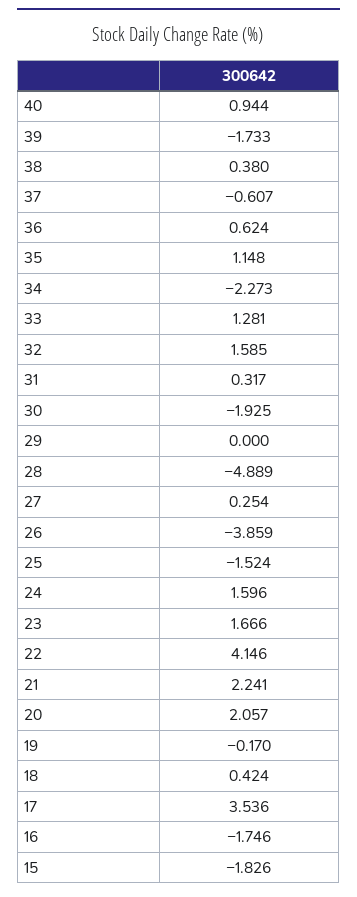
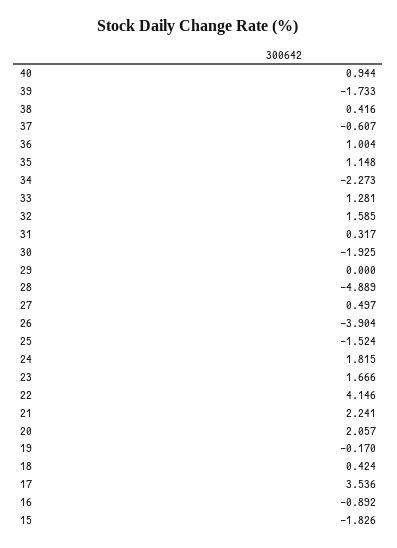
  {
    "40": 0.944,
    "39": -1.733,
-   "38": 0.38,
+   "38": 0.416,
    "37": -0.607,
-   "36": 0.624,
+   "36": 1.004,
    "35": 1.148,
    "34": -2.273,
    "33": 1.281,
    "32": 1.585,
    "31": 0.317,
    "30": -1.925,
    "29": 0,
    "28": -4.889,
-   "27": 0.254,
+   "27": 0.497,
-   "26": -3.859,
+   "26": -3.904,
    "25": -1.524,
-   "24": 1.596,
+   "24": 1.815,
    "23": 1.666,
    "22": 4.146,
    "21": 2.241,
    "20": 2.057,
    "19": -0.17,
    "18": 0.424,
    "17": 3.536,
-   "16": -1.746,
+   "16": -0.892,
    "15": -1.826
  }

